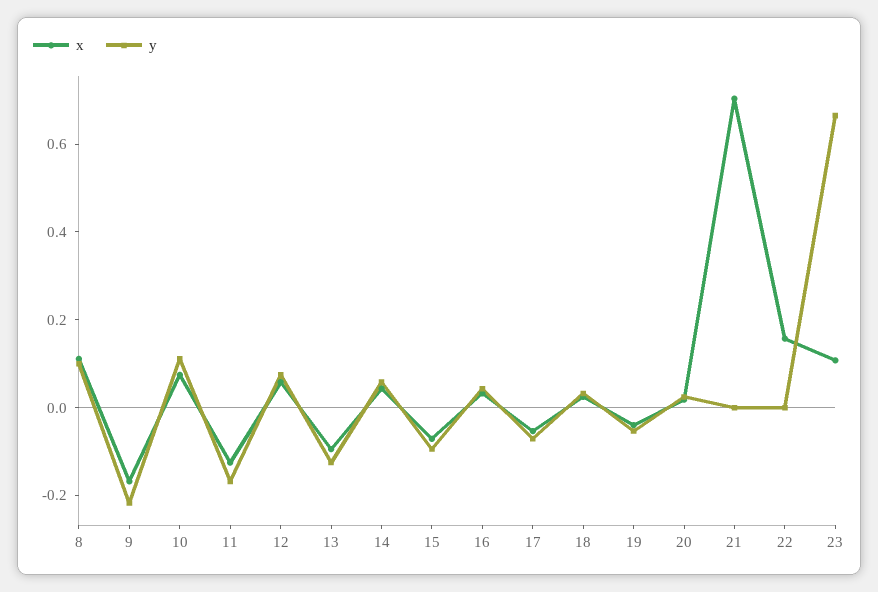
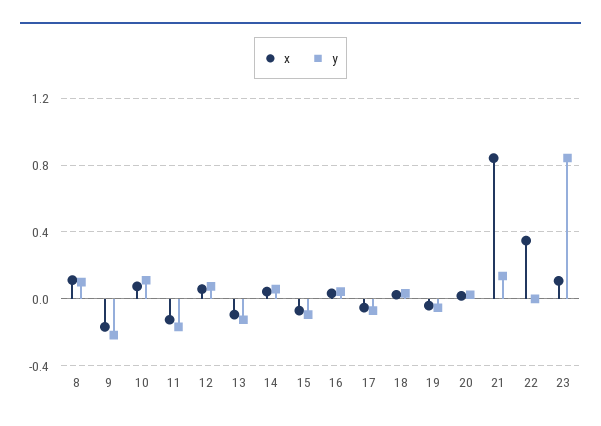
  {
    "x": {
      "8": 0.1,
      "9": -0.15,
      "10": 0.05,
      "11": -0.1,
      "12": 0.05,
      "13": -0.1,
      "14": 0.05,
      "15": -0.05,
      "16": 0.05,
      "17": -0.05,
      "18": 0,
      "19": -0.05,
      "20": 0,
-     "21": 0.7,
+     "21": 0.85,
-     "22": 0.15,
+     "22": 0.35,
      "23": 0.1
    },
    "y": {
      "8": 0.1,
      "9": -0.2,
      "10": 0.1,
      "11": -0.15,
      "12": 0.05,
      "13": -0.1,
      "14": 0.05,
      "15": -0.1,
      "16": 0.05,
      "17": -0.05,
      "18": 0.05,
      "19": -0.05,
      "20": 0,
-     "21": 0,
+     "21": 0.15,
      "22": 0,
-     "23": 0.65
+     "23": 0.85
    }
  }

